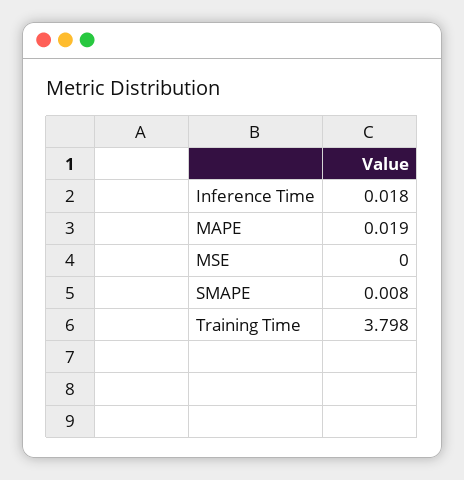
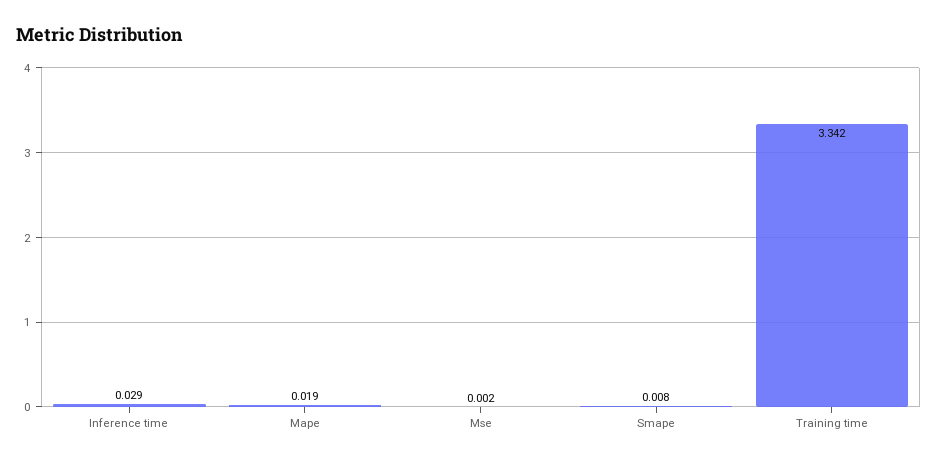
  {
-   "Inference Time": 0.018,
+   "Inference Time": 0.029,
    "MAPE": 0.019,
-   "MSE": 0,
+   "MSE": 0.002,
    "SMAPE": 0.008,
-   "Training Time": 3.798
+   "Training Time": 3.342
  }

